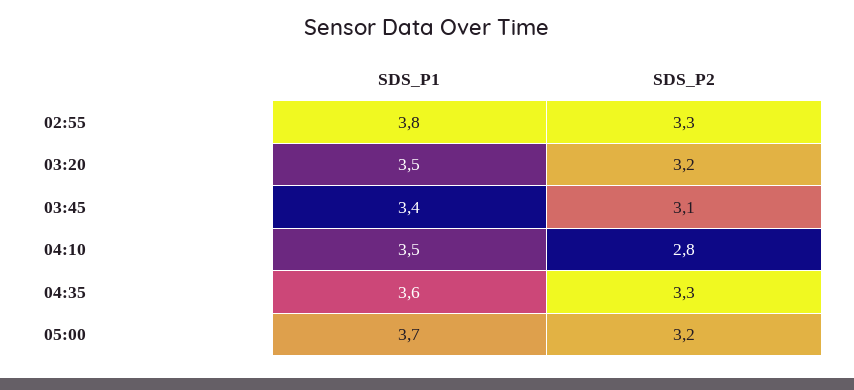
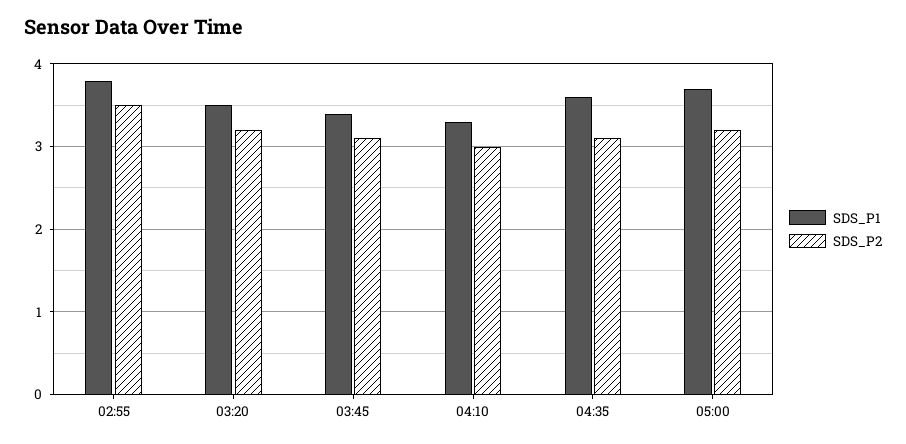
  {
    "SDS_P1": {
      "02:55": 3.8,
      "03:20": 3.5,
      "03:45": 3.4,
-     "04:10": 3.5,
+     "04:10": 3.3,
      "04:35": 3.6,
      "05:00": 3.7
    },
    "SDS_P2": {
-     "02:55": 3.3,
+     "02:55": 3.5,
      "03:20": 3.2,
      "03:45": 3.1,
-     "04:10": 2.8,
+     "04:10": 3,
-     "04:35": 3.3,
+     "04:35": 3.1,
      "05:00": 3.2
    }
  }

